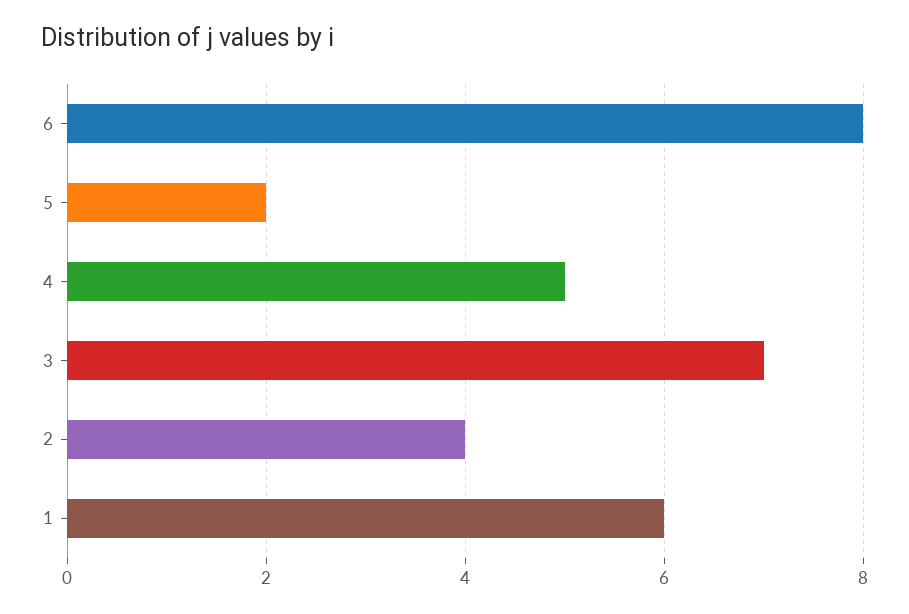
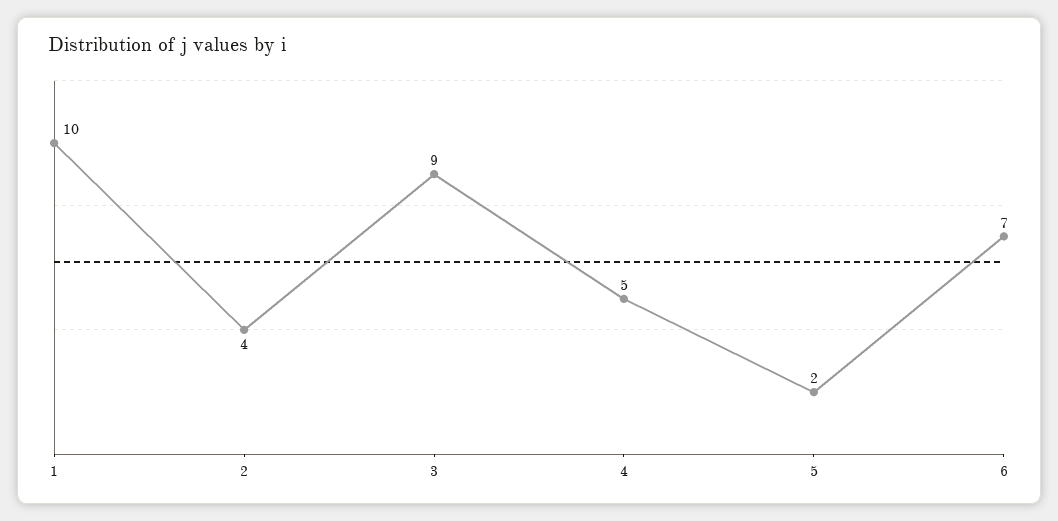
  {
-   "6": 8,
+   "6": 7,
    "5": 2,
    "4": 5,
-   "3": 7,
+   "3": 9,
    "2": 4,
-   "1": 6
+   "1": 10
  }

